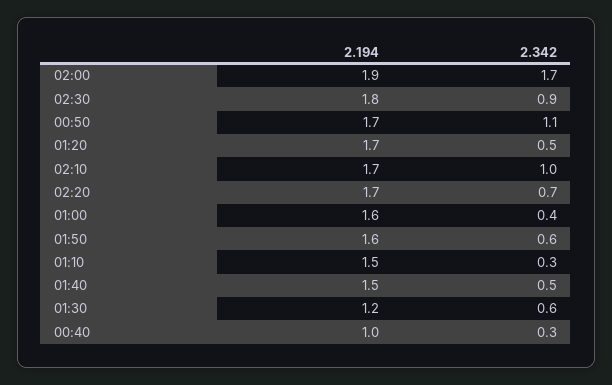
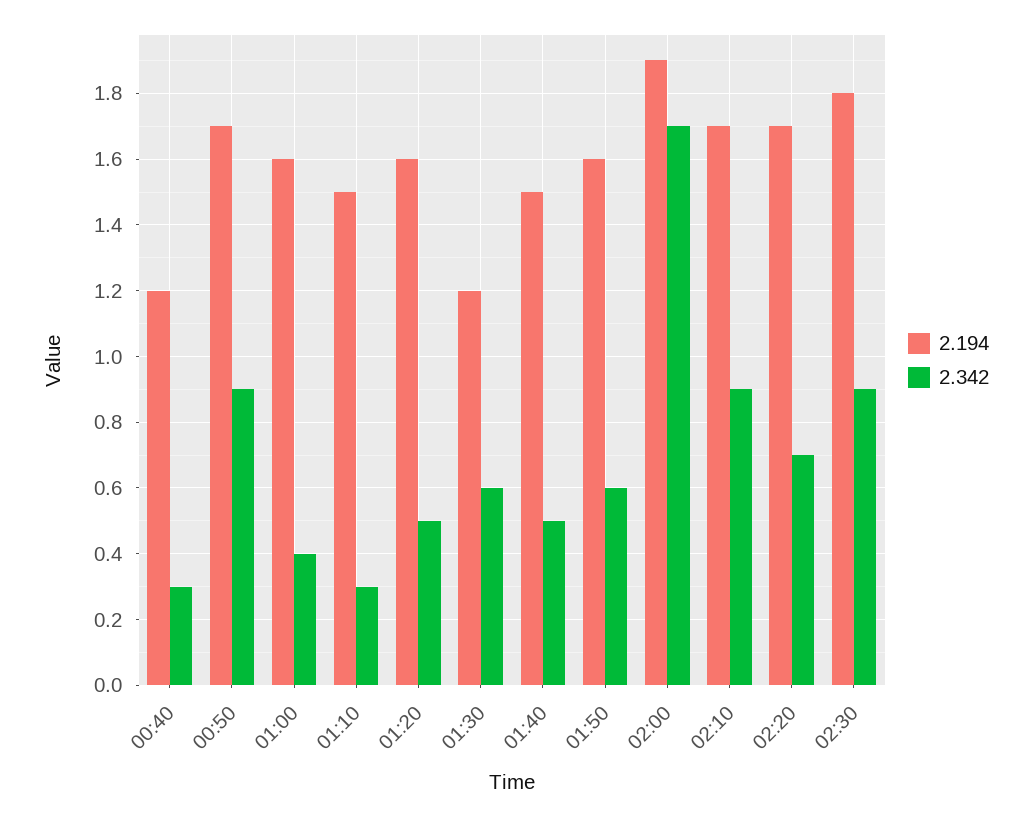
  {
    "2.194": {
      "02:00": 1.9,
      "02:30": 1.8,
      "00:50": 1.7,
-     "01:20": 1.7,
+     "01:20": 1.6,
      "02:10": 1.7,
      "02:20": 1.7,
      "01:00": 1.6,
      "01:50": 1.6,
      "01:10": 1.5,
      "01:40": 1.5,
      "01:30": 1.2,
-     "00:40": 1
+     "00:40": 1.2
    },
    "2.342": {
      "02:00": 1.7,
      "02:30": 0.9,
-     "00:50": 1.1,
+     "00:50": 0.9,
      "01:20": 0.5,
-     "02:10": 1,
+     "02:10": 0.9,
      "02:20": 0.7,
      "01:00": 0.4,
      "01:50": 0.6,
      "01:10": 0.3,
      "01:40": 0.5,
      "01:30": 0.6,
      "00:40": 0.3
    }
  }

